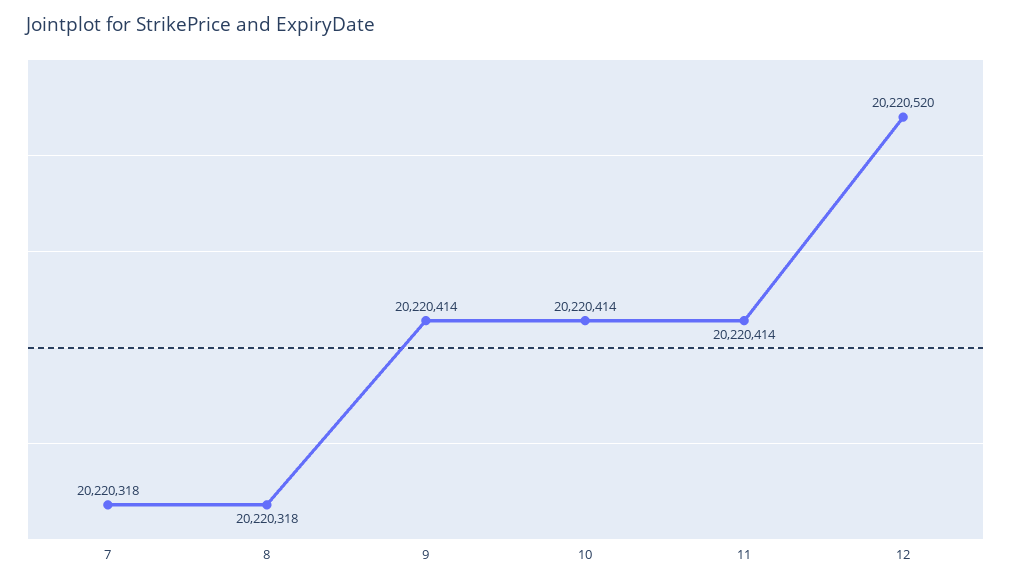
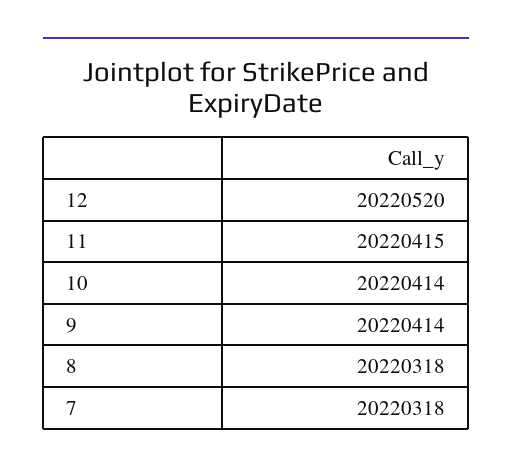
  {
    "7": 20220318,
    "8": 20220318,
    "9": 20220414,
    "10": 20220414,
-   "11": 20220414,
+   "11": 20220415,
    "12": 20220520
  }

